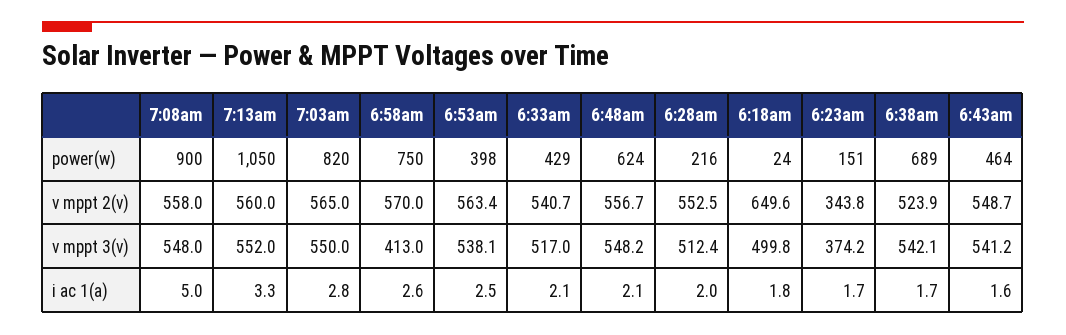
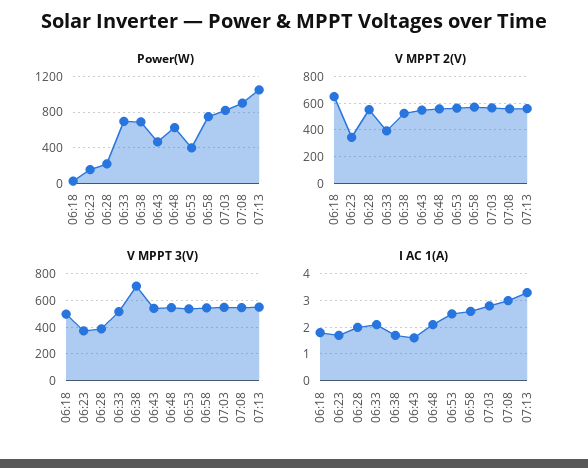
  {
    "power(w)": {
      "7:08am": 900,
      "7:13am": 1050,
      "7:03am": 820,
      "6:58am": 750,
      "6:53am": 398,
-     "6:33am": 429,
+     "6:33am": 700,
      "6:48am": 624,
      "6:28am": 216,
      "6:18am": 24,
      "6:23am": 151,
      "6:38am": 689,
      "6:43am": 464
    },
    "v mppt 2(v)": {
      "7:08am": 558,
      "7:13am": 560,
      "7:03am": 565,
      "6:58am": 570,
      "6:53am": 563.4,
-     "6:33am": 540.7,
+     "6:33am": 400,
      "6:48am": 556.7,
      "6:28am": 552.5,
      "6:18am": 649.6,
      "6:23am": 343.8,
      "6:38am": 523.9,
      "6:43am": 548.7
    },
    "v mppt 3(v)": {
      "7:08am": 548,
      "7:13am": 552,
      "7:03am": 550,
-     "6:58am": 413,
+     "6:58am": 550,
      "6:53am": 538.1,
      "6:33am": 517,
      "6:48am": 548.2,
-     "6:28am": 512.4,
+     "6:28am": 400,
      "6:18am": 499.8,
      "6:23am": 374.2,
-     "6:38am": 542.1,
+     "6:38am": 700,
      "6:43am": 541.2
    },
    "i ac 1(a)": {
-     "7:08am": 5,
+     "7:08am": 3,
      "7:13am": 3.3,
      "7:03am": 2.8,
      "6:58am": 2.6,
      "6:53am": 2.5,
      "6:33am": 2.1,
      "6:48am": 2.1,
      "6:28am": 2,
      "6:18am": 1.8,
      "6:23am": 1.7,
      "6:38am": 1.7,
      "6:43am": 1.6
    }
  }

